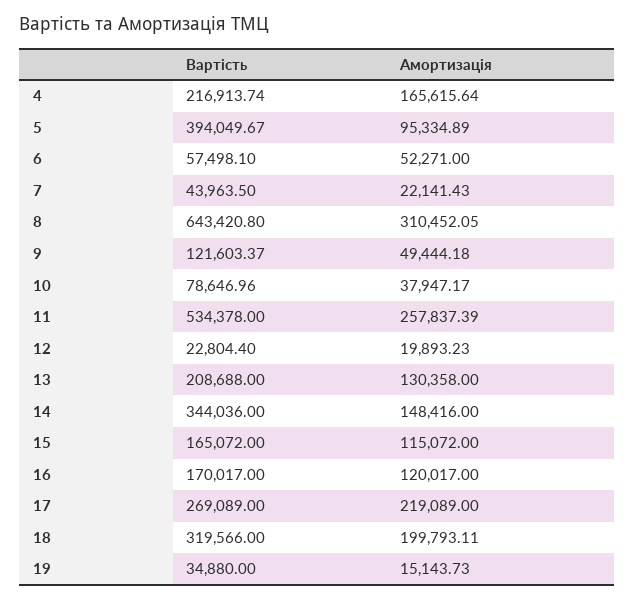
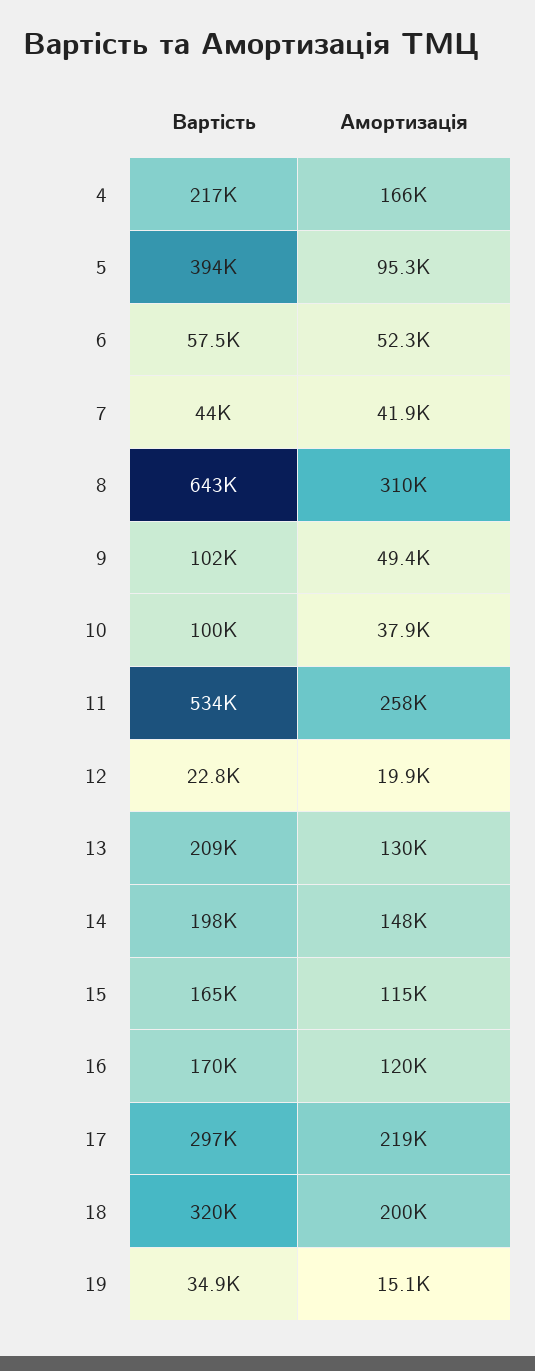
  {
    "Вартість": {
      "4": 216913.74,
      "5": 394049.67,
      "6": 57498.1,
      "7": 43963.5,
      "8": 643420.8,
-     "9": 121603.37,
+     "9": 102000,
-     "10": 78646.96,
+     "10": 100000,
      "11": 534378,
      "12": 22804.4,
      "13": 208688,
-     "14": 344036,
+     "14": 198000,
      "15": 165072,
      "16": 170017,
-     "17": 269089,
+     "17": 297000,
      "18": 319566,
      "19": 34880
    },
    "Амортизація": {
      "4": 165615.64,
      "5": 95334.89,
      "6": 52271,
-     "7": 22141.43,
+     "7": 41900,
      "8": 310452.05,
      "9": 49444.18,
      "10": 37947.17,
      "11": 257837.39,
      "12": 19893.23,
      "13": 130358,
      "14": 148416,
      "15": 115072,
      "16": 120017,
      "17": 219089,
      "18": 199793.11,
      "19": 15143.73
    }
  }

